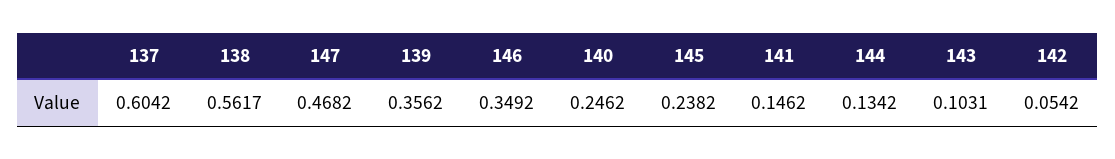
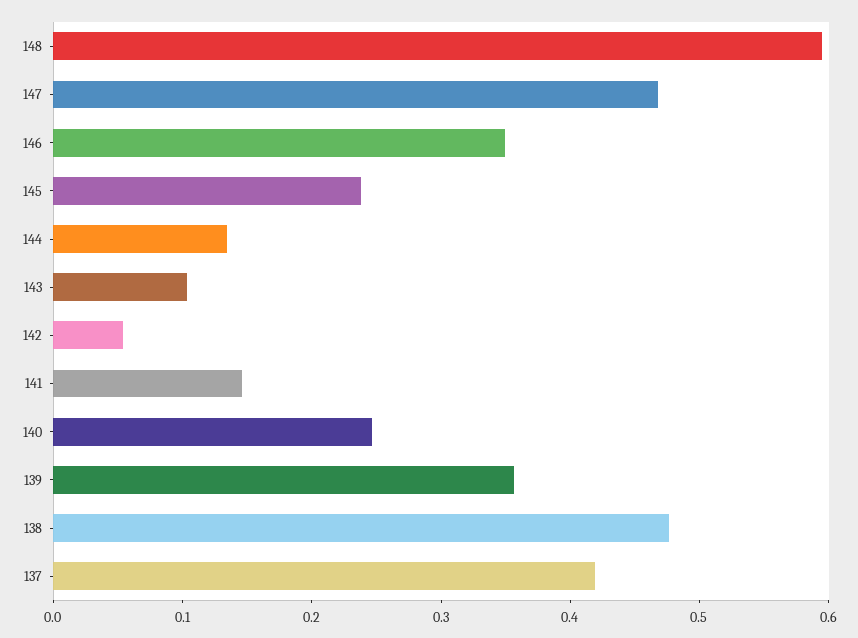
  {
-   "137": 0.6042,
+   "137": 0.42,
-   "138": 0.5617,
+   "138": 0.48,
    "147": 0.4682,
    "139": 0.3562,
    "146": 0.3492,
    "140": 0.2462,
    "145": 0.2382,
    "141": 0.1462,
    "144": 0.1342,
    "143": 0.1031,
-   "142": 0.0542
+   "142": 0.0542,
+   "148": 0.6
  }

